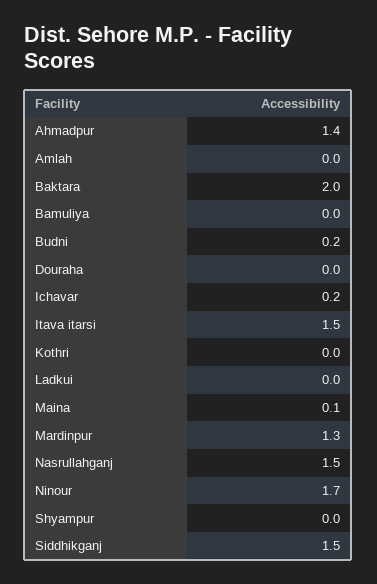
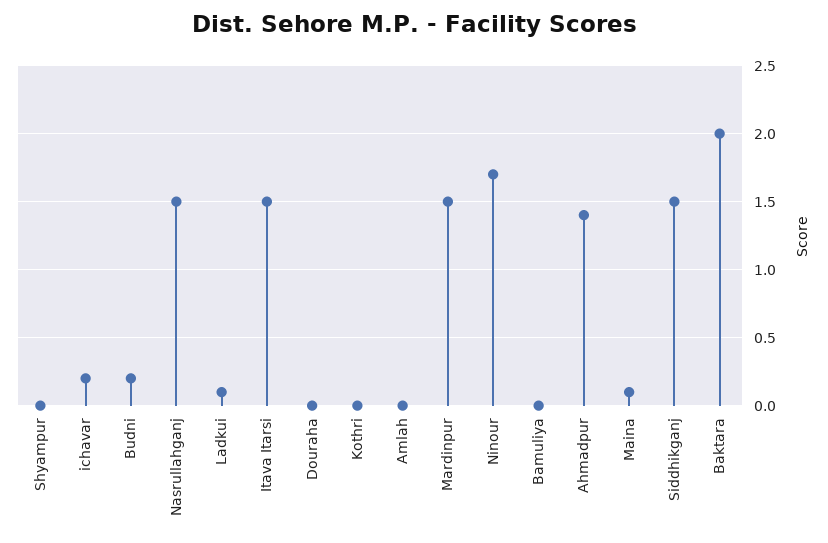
  {
    "Ahmadpur": 1.4,
    "Amlah": 0,
    "Baktara": 2,
    "Bamuliya": 0,
    "Budni": 0.2,
    "Douraha": 0,
    "Ichavar": 0.2,
    "Itava itarsi": 1.5,
    "Kothri": 0,
-   "Ladkui": 0,
+   "Ladkui": 0.1,
    "Maina": 0.1,
-   "Mardinpur": 1.3,
+   "Mardinpur": 1.5,
    "Nasrullahganj": 1.5,
    "Ninour": 1.7,
    "Shyampur": 0,
    "Siddhikganj": 1.5
  }

